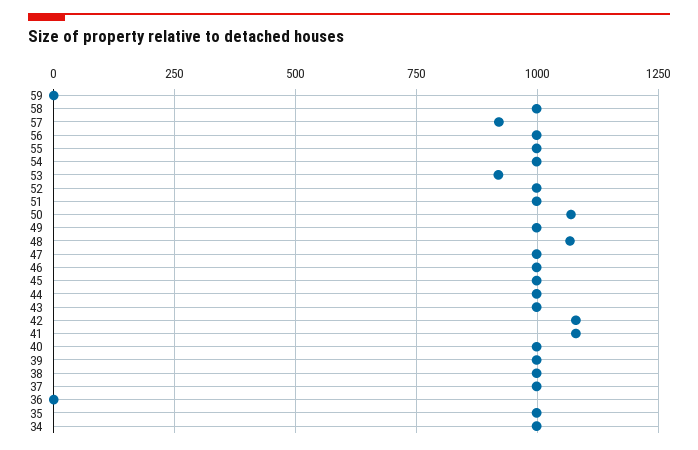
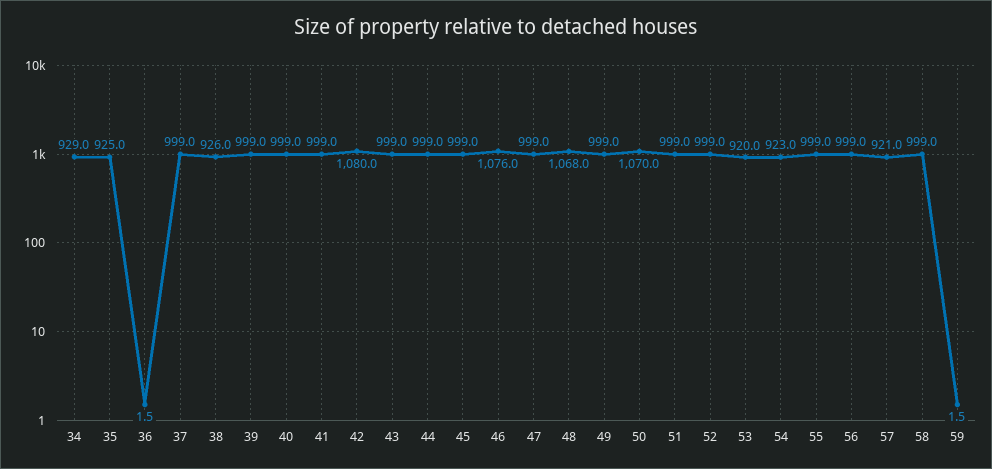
  {
    "59": 1.5,
    "58": 999,
    "57": 921,
    "56": 999,
    "55": 999,
-   "54": 1000,
+   "54": 923,
    "53": 920,
    "52": 999,
    "51": 999,
    "50": 1070,
    "49": 999,
    "48": 1068,
    "47": 999,
-   "46": 1000,
+   "46": 1076,
    "45": 999,
    "44": 999,
    "43": 999,
    "42": 1080,
-   "41": 1075,
+   "41": 999,
    "40": 999,
    "39": 999,
-   "38": 1000,
+   "38": 926,
    "37": 999,
    "36": 1.5,
-   "35": 1000,
+   "35": 925,
-   "34": 1000
+   "34": 929
  }

